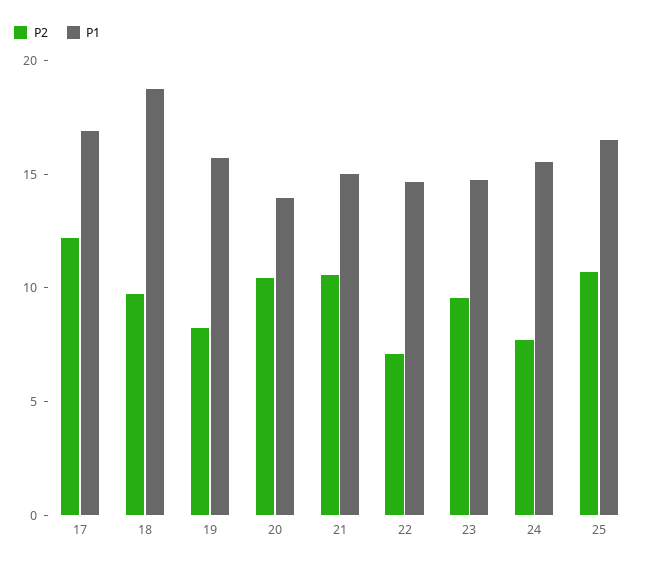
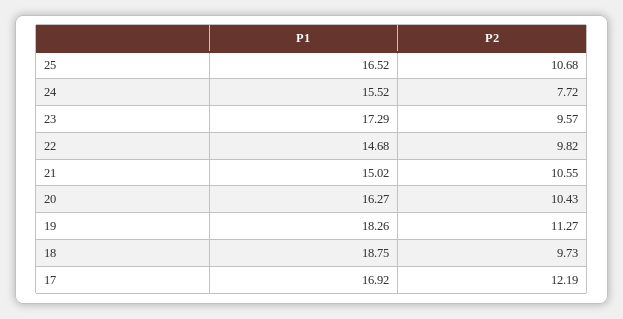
  {
    "P2": {
      "17": 12.19,
      "18": 9.73,
-     "19": 8,
+     "19": 11.27,
      "20": 10.43,
      "21": 10.55,
-     "22": 7,
+     "22": 9.82,
      "23": 9.57,
      "24": 7.72,
      "25": 10.68
    },
    "P1": {
      "17": 16.92,
      "18": 18.75,
-     "19": 16,
+     "19": 18.26,
-     "20": 14,
+     "20": 16.27,
      "21": 15.02,
      "22": 14.68,
-     "23": 15,
+     "23": 17.29,
      "24": 15.52,
      "25": 16.52
    }
  }

